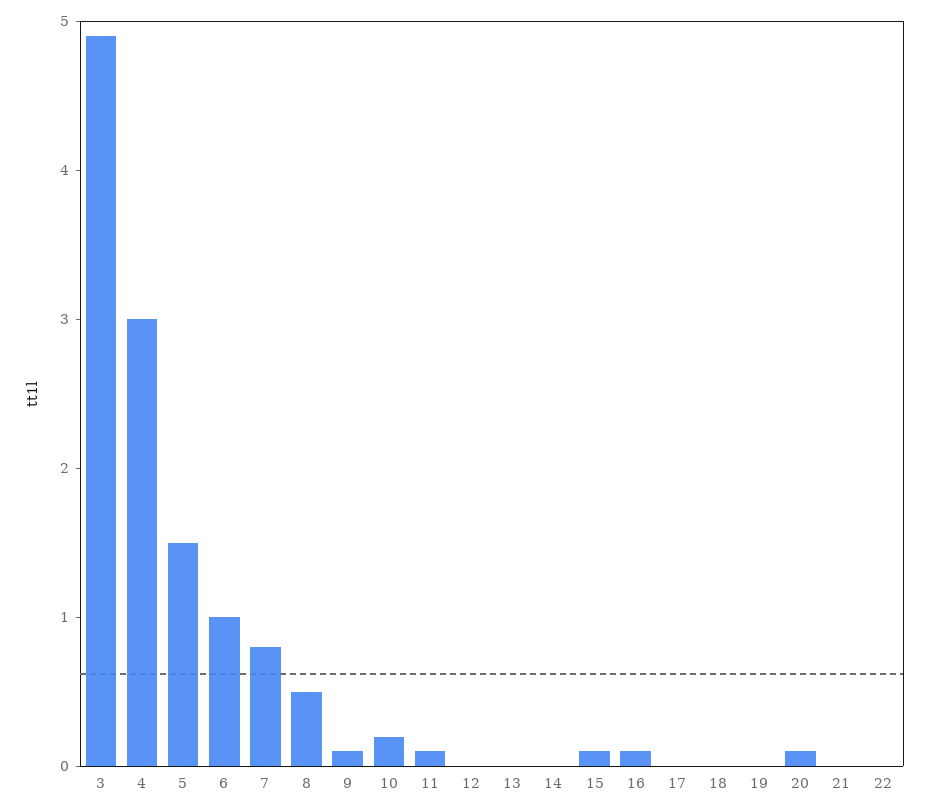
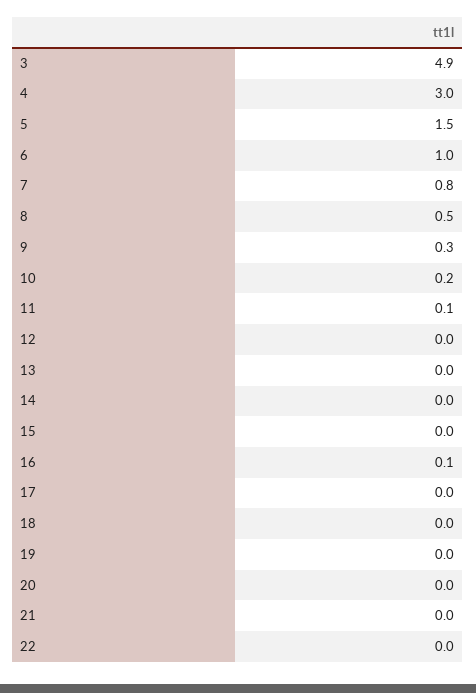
  {
    "3": 4.9,
    "4": 3,
    "5": 1.5,
    "6": 1,
    "7": 0.8,
    "8": 0.5,
-   "9": 0.1,
+   "9": 0.3,
    "10": 0.2,
    "11": 0.1,
    "12": 0,
    "13": 0,
    "14": 0,
-   "15": 0.1,
+   "15": 0,
    "16": 0.1,
    "17": 0,
    "18": 0,
    "19": 0,
-   "20": 0.1,
+   "20": 0,
    "21": 0,
    "22": 0
  }

